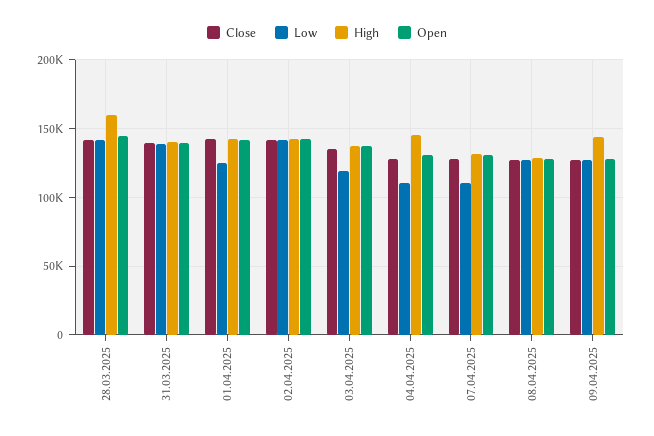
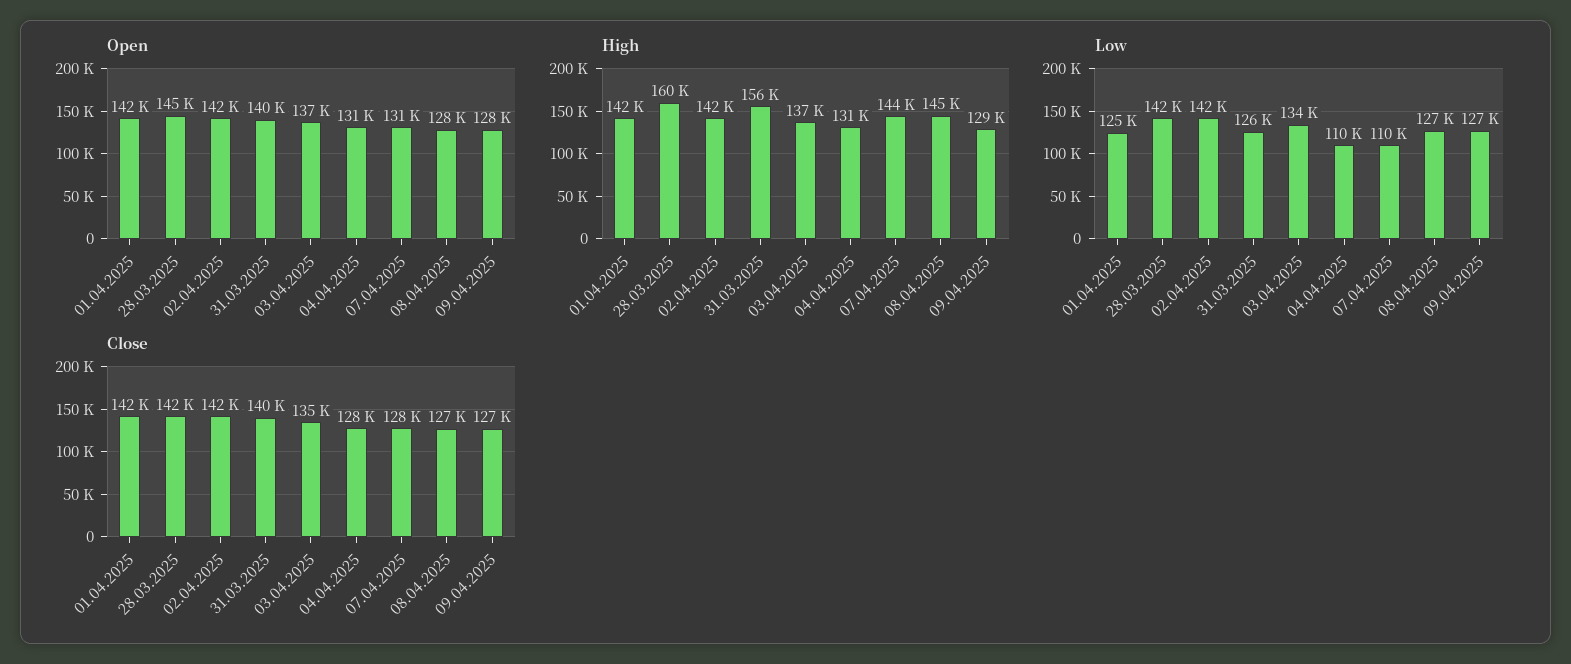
  {
    "Close": {
      "28.03.2025": 142000,
      "31.03.2025": 140000,
      "01.04.2025": 142000,
      "02.04.2025": 142000,
      "03.04.2025": 135000,
      "04.04.2025": 128000,
      "07.04.2025": 128000,
      "08.04.2025": 127000,
      "09.04.2025": 127000
    },
    "Low": {
      "28.03.2025": 142000,
-     "31.03.2025": 140000,
+     "31.03.2025": 126000,
      "01.04.2025": 125000,
      "02.04.2025": 142000,
-     "03.04.2025": 120000,
+     "03.04.2025": 134000,
      "04.04.2025": 110000,
      "07.04.2025": 110000,
      "08.04.2025": 127000,
      "09.04.2025": 127000
    },
    "High": {
      "28.03.2025": 160000,
-     "31.03.2025": 140000,
+     "31.03.2025": 156000,
      "01.04.2025": 142000,
      "02.04.2025": 142000,
      "03.04.2025": 137000,
-     "04.04.2025": 145000,
+     "04.04.2025": 131000,
-     "07.04.2025": 130000,
+     "07.04.2025": 144000,
-     "08.04.2025": 130000,
+     "08.04.2025": 145000,
-     "09.04.2025": 145000
+     "09.04.2025": 129000
    },
    "Open": {
      "28.03.2025": 145000,
      "31.03.2025": 140000,
      "01.04.2025": 142000,
      "02.04.2025": 142000,
      "03.04.2025": 137000,
      "04.04.2025": 131000,
      "07.04.2025": 131000,
      "08.04.2025": 128000,
      "09.04.2025": 128000
    }
  }

